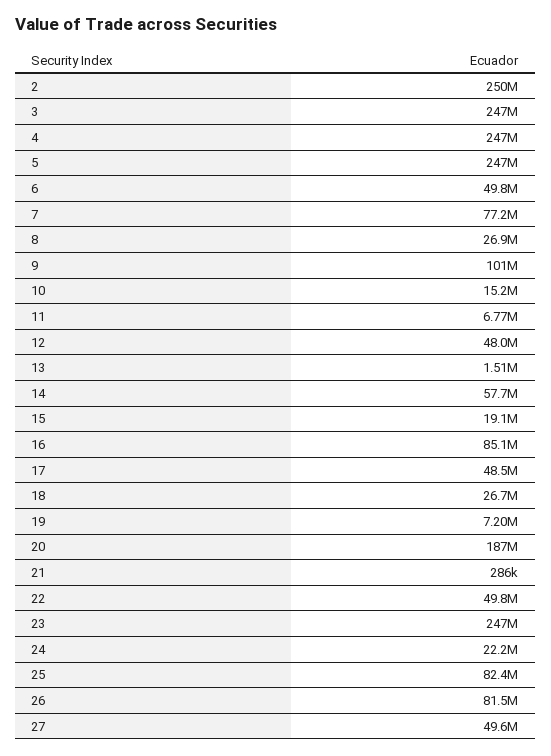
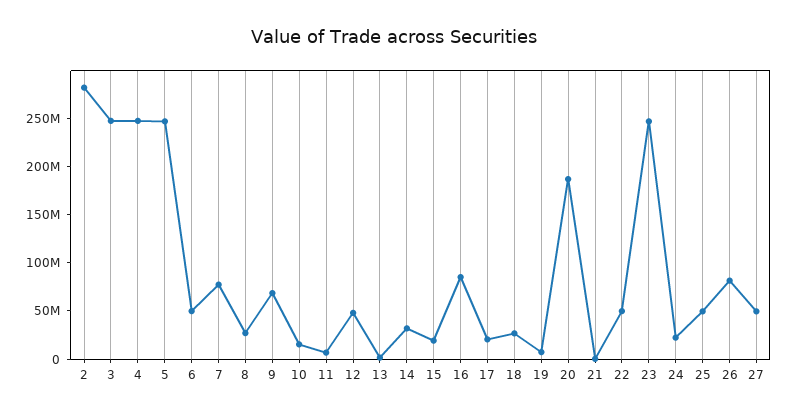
  {
-   "2": 250000000,
+   "2": 280000000,
    "3": 247000000,
    "4": 247000000,
    "5": 247000000,
    "6": 49800000,
    "7": 77200000,
    "8": 26900000,
-   "9": 101000000,
+   "9": 70000000,
    "10": 15200000,
    "11": 6770000,
    "12": 48000000,
    "13": 1510000,
-   "14": 57700000,
+   "14": 30000000,
    "15": 19100000,
    "16": 85100000,
-   "17": 48500000,
+   "17": 20000000,
    "18": 26700000,
    "19": 7200000,
    "20": 187000000,
    "21": 286000,
    "22": 49800000,
    "23": 247000000,
    "24": 22200000,
-   "25": 82400000,
+   "25": 50000000,
    "26": 81500000,
    "27": 49600000
  }

